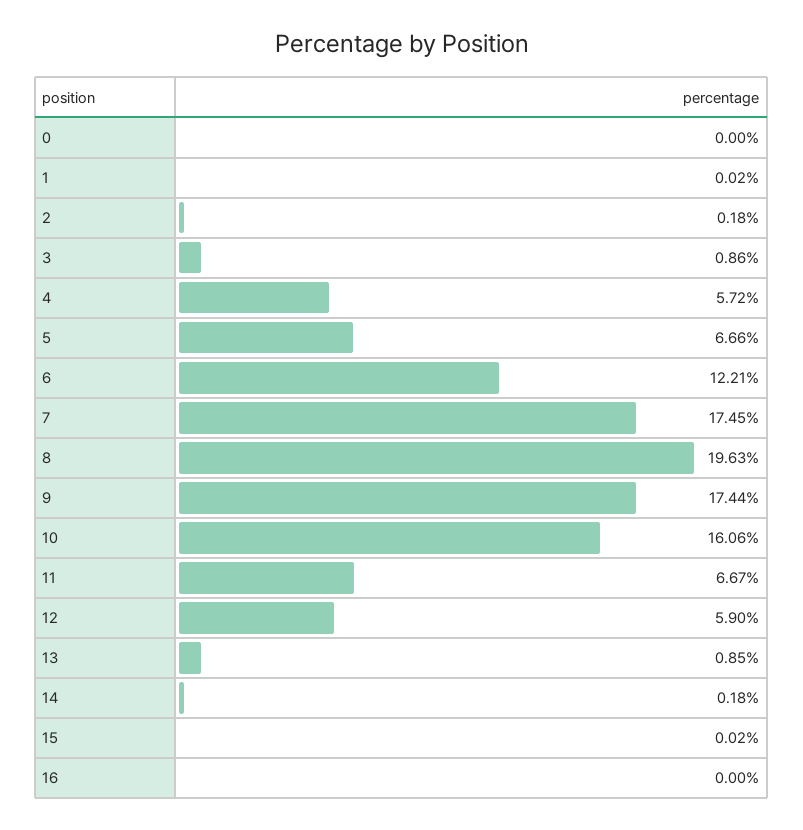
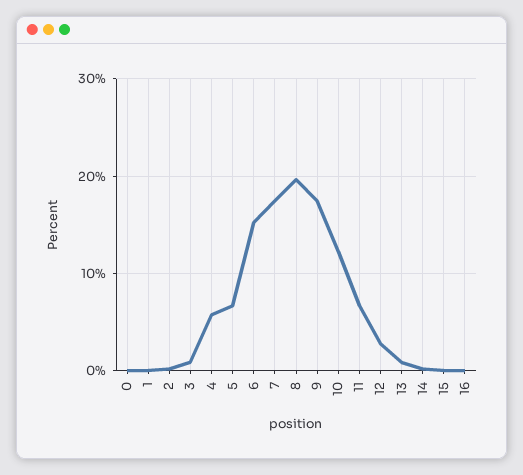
  {
    "0": 0,
    "1": 0.02,
    "2": 0.18,
    "3": 0.86,
    "4": 5.72,
    "5": 6.66,
-   "6": 12.21,
+   "6": 15,
    "7": 17.45,
    "8": 19.63,
    "9": 17.44,
-   "10": 16.06,
+   "10": 12,
    "11": 6.67,
-   "12": 5.9,
+   "12": 3,
    "13": 0.85,
    "14": 0.18,
    "15": 0.02,
    "16": 0
  }

